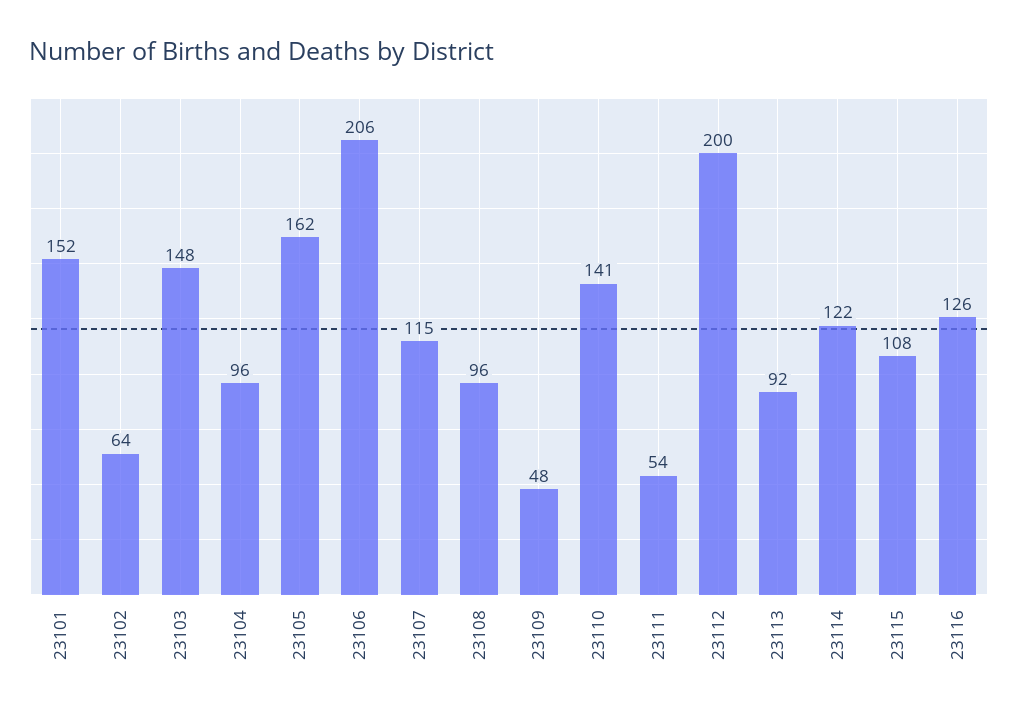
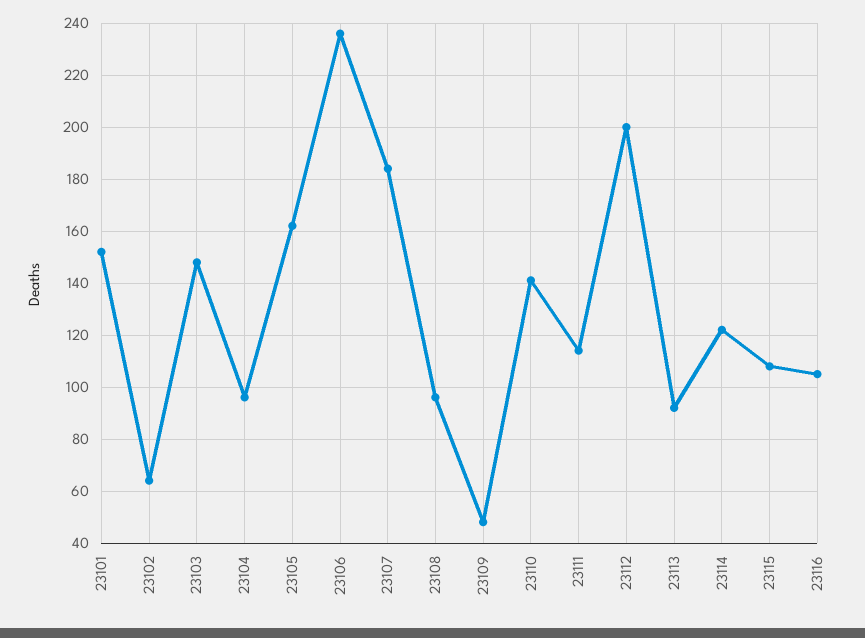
  {
    "23101": 152,
    "23102": 64,
    "23103": 148,
    "23104": 96,
    "23105": 162,
-   "23106": 206,
+   "23106": 235,
-   "23107": 115,
+   "23107": 185,
    "23108": 96,
    "23109": 48,
    "23110": 141,
-   "23111": 54,
+   "23111": 115,
    "23112": 200,
    "23113": 92,
    "23114": 122,
    "23115": 108,
-   "23116": 126
+   "23116": 105
  }

